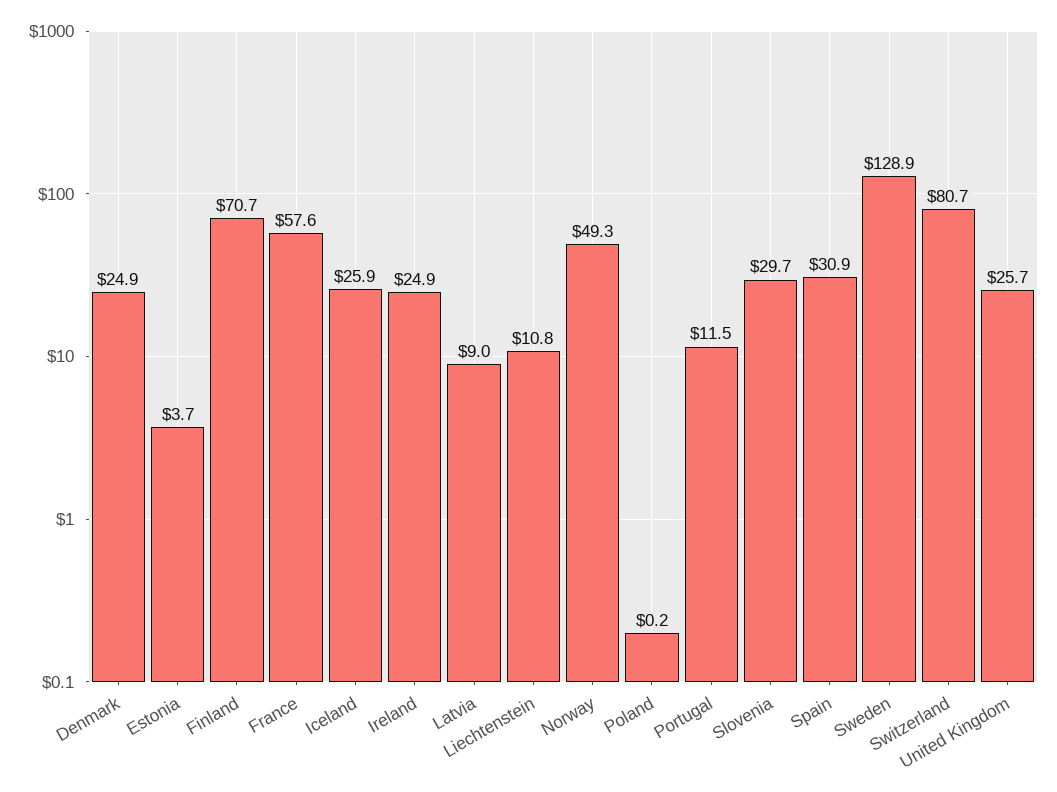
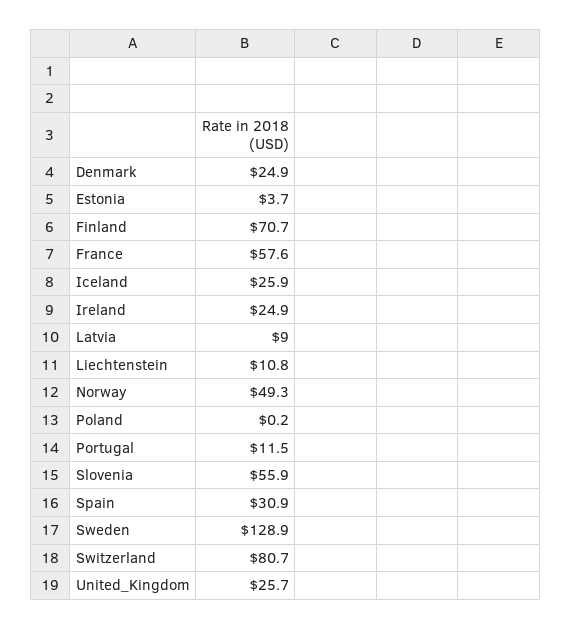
  {
    "Denmark": 24.9,
    "Estonia": 3.7,
    "Finland": 70.7,
    "France": 57.6,
    "Iceland": 25.9,
    "Ireland": 24.9,
    "Latvia": 9,
    "Liechtenstein": 10.8,
    "Norway": 49.3,
    "Poland": 0.2,
    "Portugal": 11.5,
-   "Slovenia": 29.7,
+   "Slovenia": 55.9,
    "Spain": 30.9,
    "Sweden": 128.9,
    "Switzerland": 80.7,
    "United Kingdom": 25.7
  }

